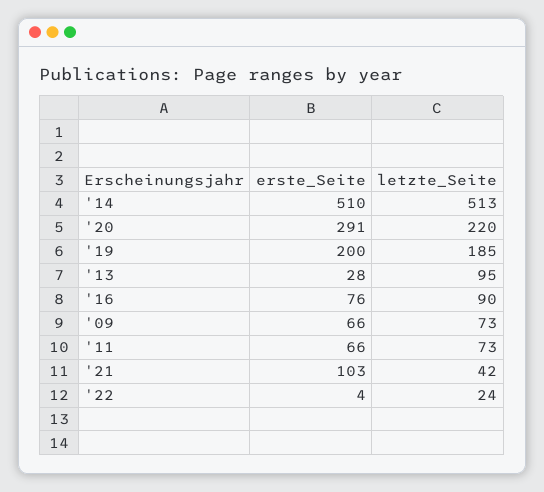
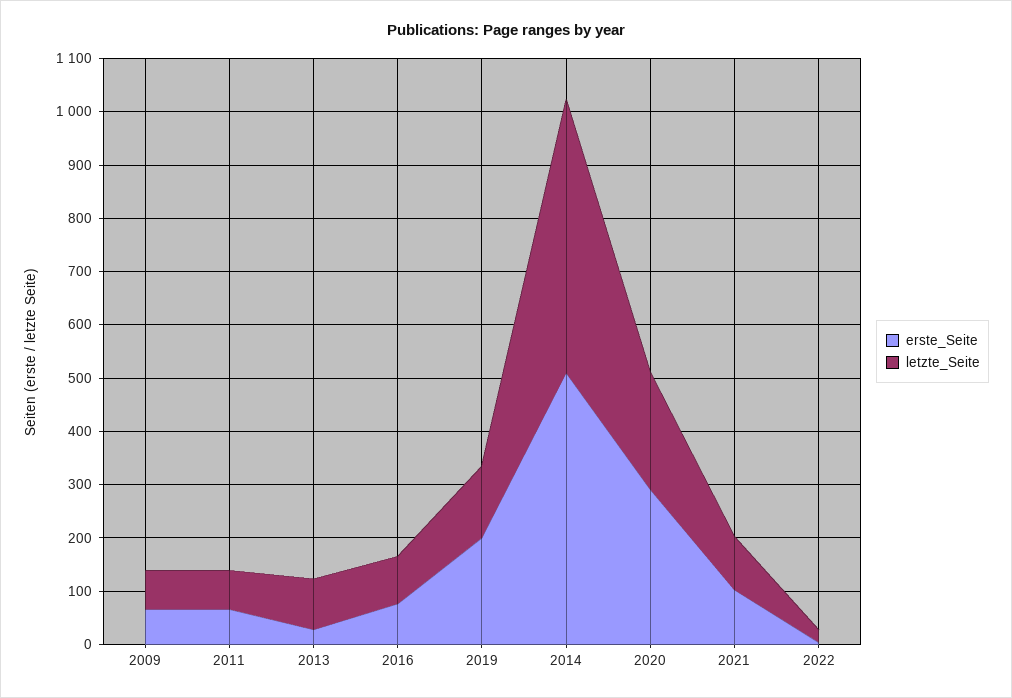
  {
    "erste_Seite": {
      "'14": 510,
      "'20": 291,
      "'19": 200,
      "'13": 28,
      "'16": 76,
      "'09": 66,
      "'11": 66,
      "'21": 103,
      "'22": 4
    },
    "letzte_Seite": {
      "'14": 513,
      "'20": 220,
-     "'19": 185,
+     "'19": 140,
      "'13": 95,
      "'16": 90,
      "'09": 73,
      "'11": 73,
-     "'21": 42,
+     "'21": 100,
      "'22": 24
    }
  }

